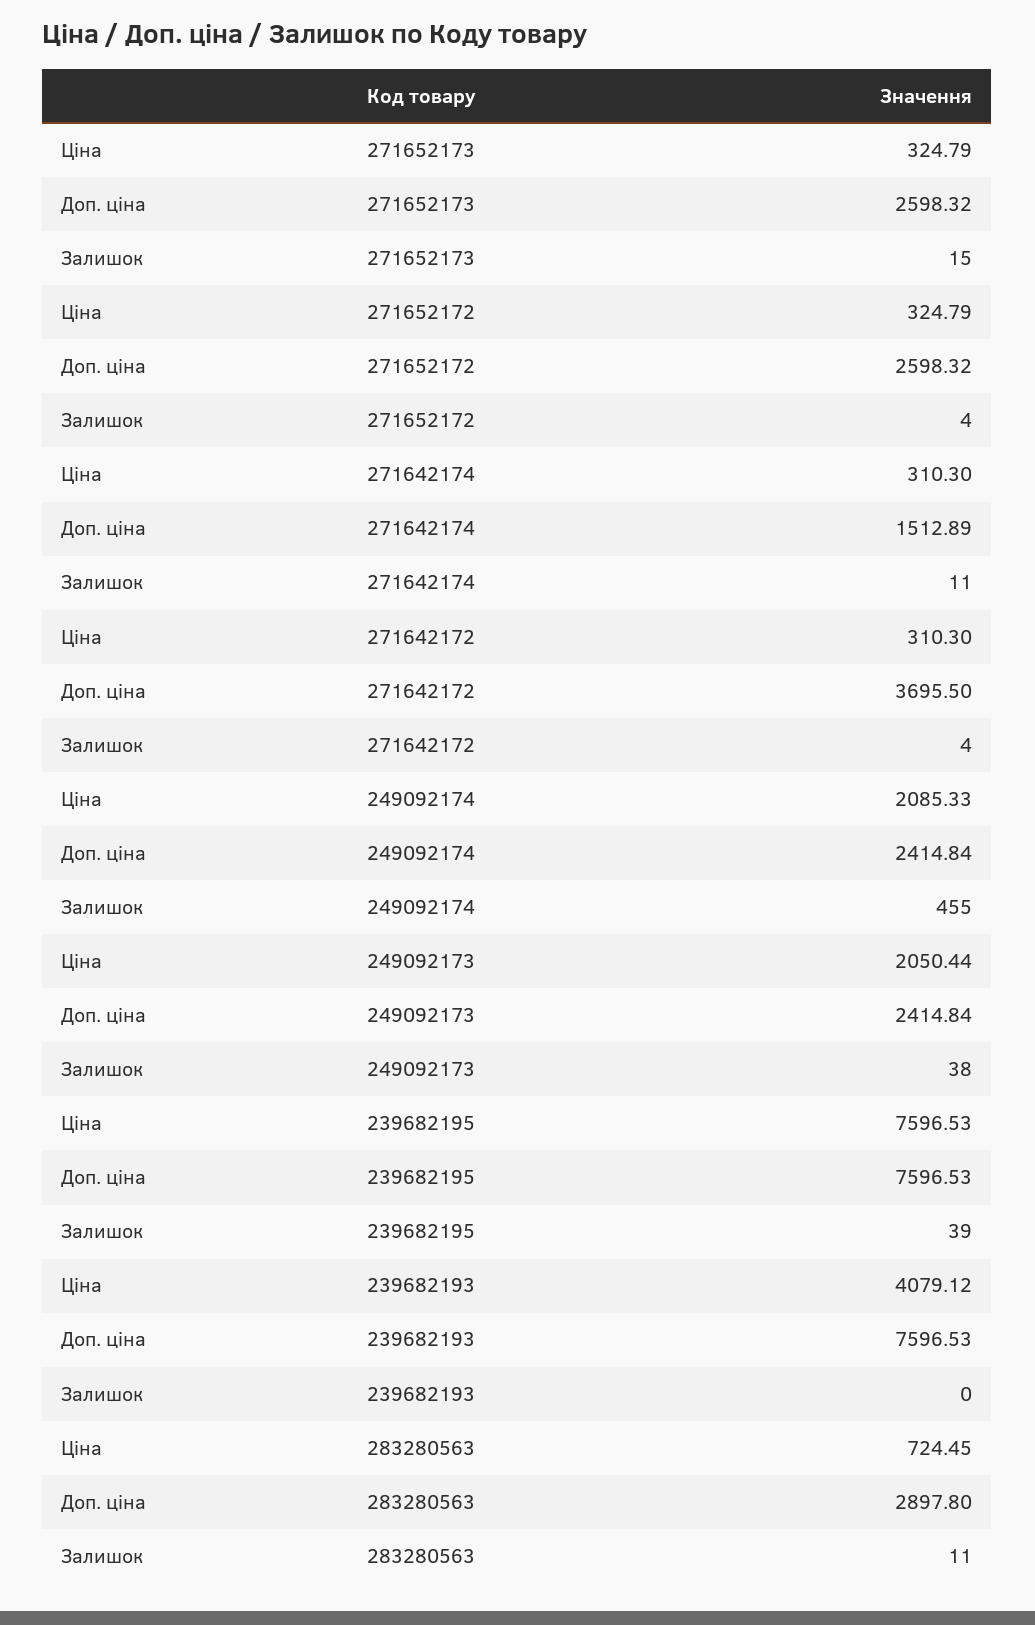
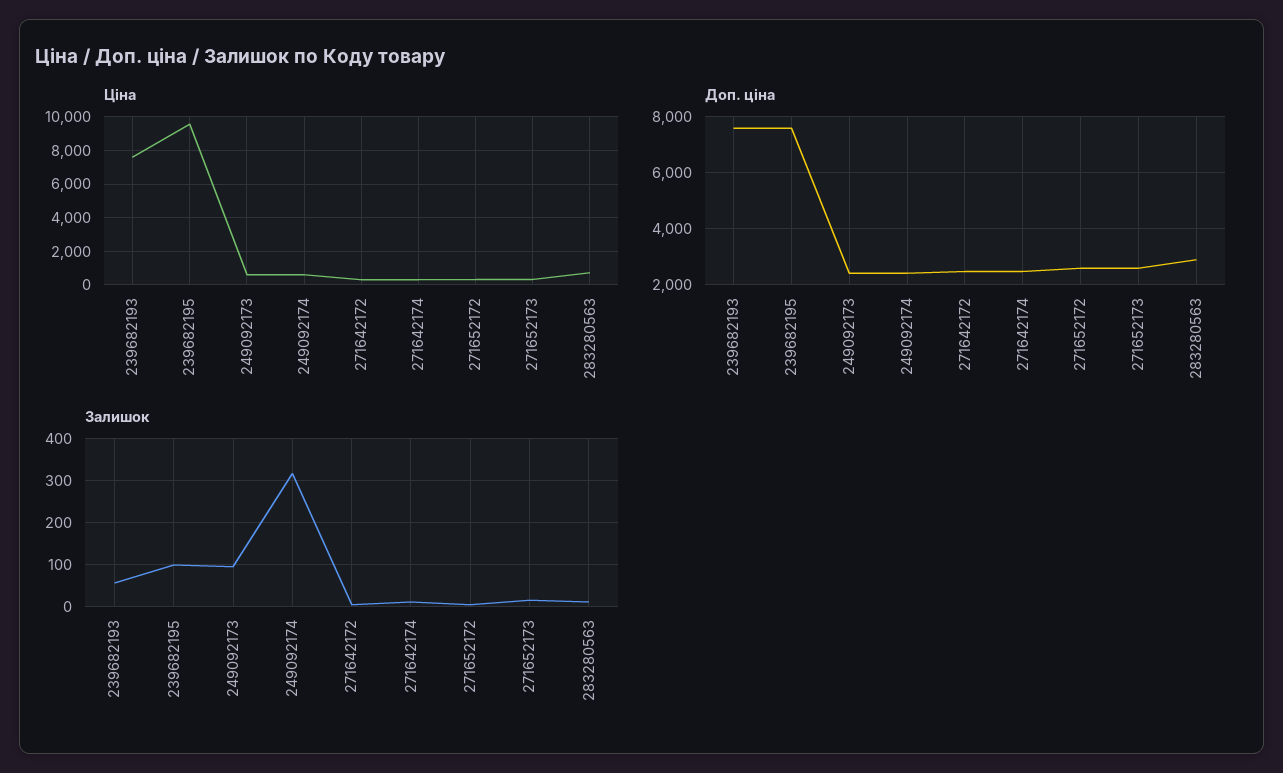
  {
    "Ціна": {
      "271652173": 324.79,
      "271652172": 324.79,
      "271642174": 310.3,
      "271642172": 310.3,
-     "249092174": 2085.33,
+     "249092174": 500,
-     "249092173": 2050.44,
+     "249092173": 500,
-     "239682195": 7596.53,
+     "239682195": 9500,
-     "239682193": 4079.12,
+     "239682193": 7500,
      "283280563": 724.45
    },
    "Доп. ціна": {
      "271652173": 2598.32,
      "271652172": 2598.32,
-     "271642174": 1512.89,
+     "271642174": 2500,
-     "271642172": 3695.5,
+     "271642172": 2500,
      "249092174": 2414.84,
      "249092173": 2414.84,
      "239682195": 7596.53,
      "239682193": 7596.53,
      "283280563": 2897.8
    },
    "Залишок": {
      "271652173": 15,
      "271652172": 4,
      "271642174": 11,
      "271642172": 4,
-     "249092174": 455,
+     "249092174": 320,
-     "249092173": 38,
+     "249092173": 100,
-     "239682195": 39,
+     "239682195": 100,
-     "239682193": 0,
+     "239682193": 60,
      "283280563": 11
    }
  }

